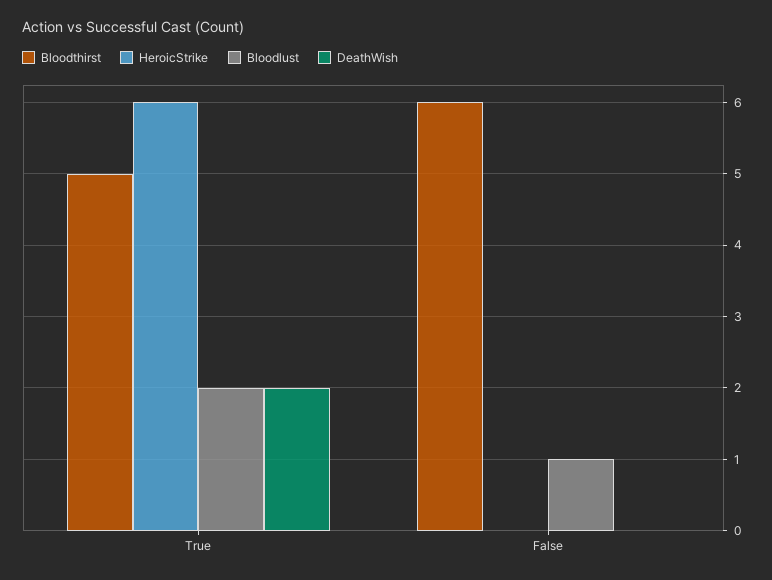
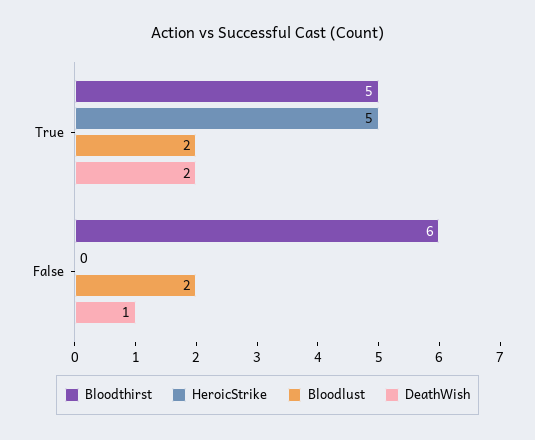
  {
    "Bloodthirst": {
      "True": 5,
      "False": 6
    },
    "HeroicStrike": {
-     "True": 6,
+     "True": 5,
      "False": 0
    },
    "Bloodlust": {
      "True": 2,
-     "False": 1
+     "False": 2
    },
    "DeathWish": {
      "True": 2,
-     "False": 0
+     "False": 1
    }
  }

